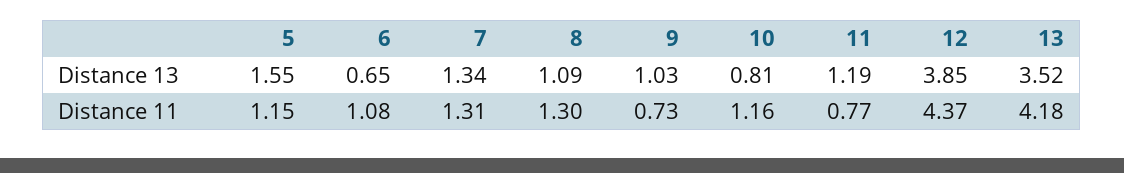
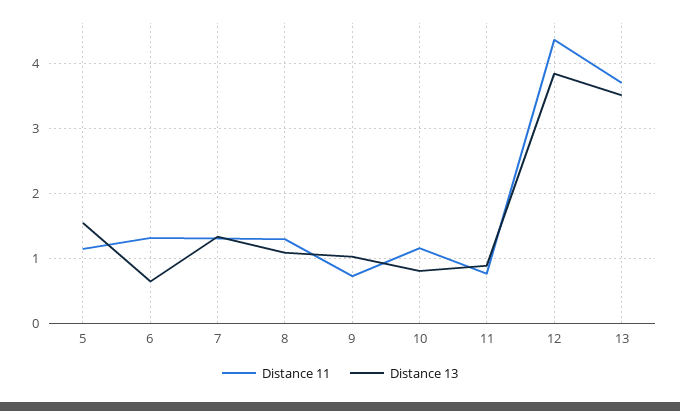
  {
    "Distance 13": {
      "5": 1.55,
      "6": 0.65,
      "7": 1.34,
      "8": 1.09,
      "9": 1.03,
      "10": 0.81,
-     "11": 1.19,
+     "11": 0.9,
      "12": 3.85,
      "13": 3.52
    },
    "Distance 11": {
      "5": 1.15,
-     "6": 1.08,
+     "6": 1.3,
      "7": 1.31,
      "8": 1.3,
      "9": 0.73,
      "10": 1.16,
      "11": 0.77,
      "12": 4.37,
-     "13": 4.18
+     "13": 3.7
    }
  }

